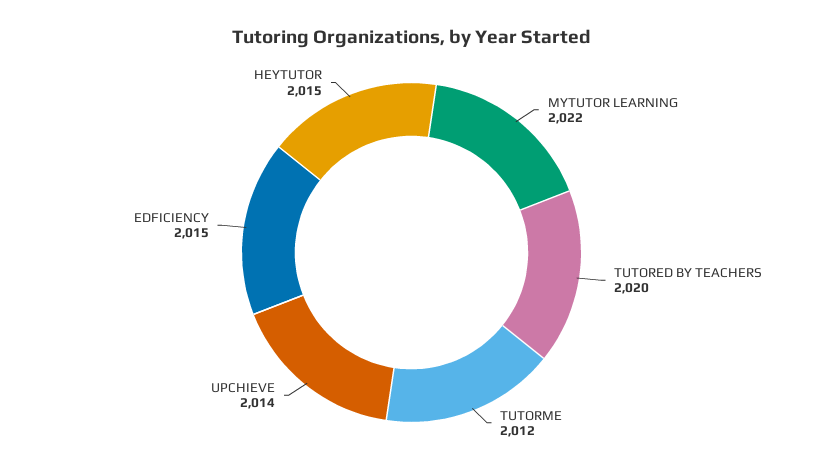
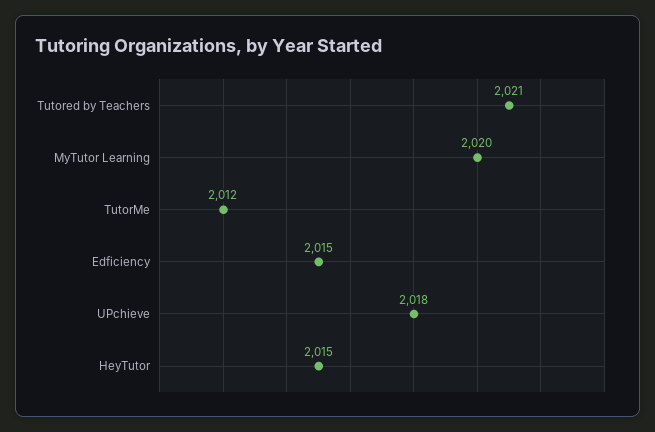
  {
-   "MYTUTOR LEARNING": 2022,
+   "MYTUTOR LEARNING": 2020,
-   "TUTORED BY TEACHERS": 2020,
+   "TUTORED BY TEACHERS": 2021,
    "TUTORME": 2012,
-   "UPCHIEVE": 2014,
+   "UPCHIEVE": 2018,
    "EDFICIENCY": 2015,
    "HEYTUTOR": 2015
  }

